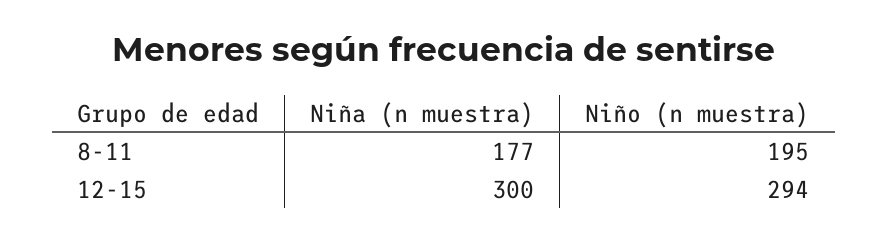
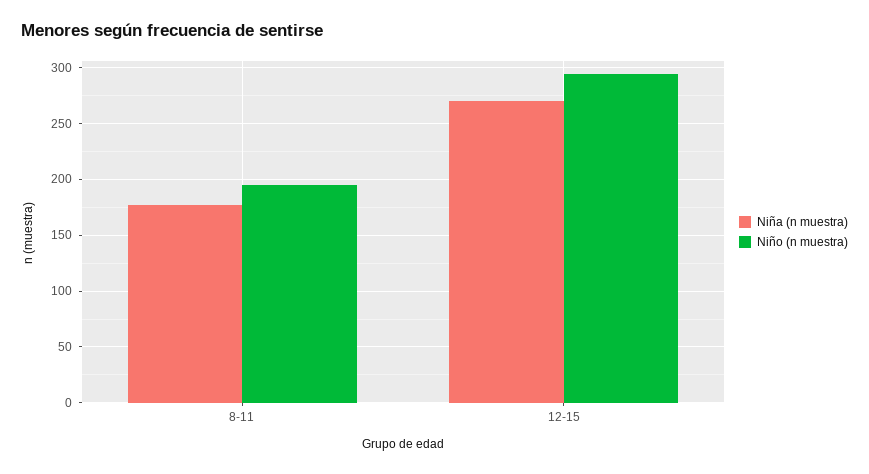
  {
    "Niña (n muestra)": {
      "8-11": 177,
-     "12-15": 300
+     "12-15": 270
    },
    "Niño (n muestra)": {
      "8-11": 195,
      "12-15": 294
    }
  }

